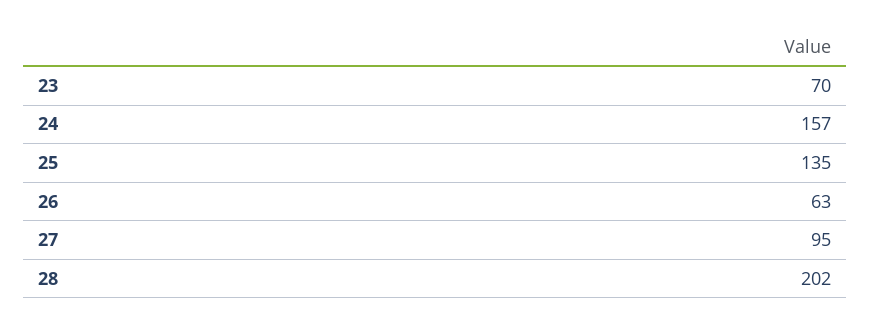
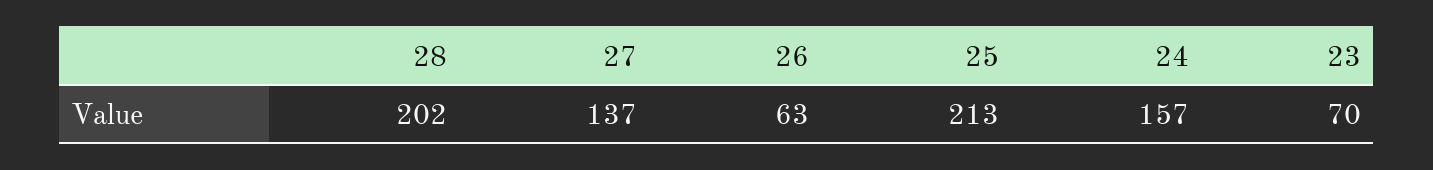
  {
    "23": 70,
    "24": 157,
-   "25": 135,
+   "25": 213,
    "26": 63,
-   "27": 95,
+   "27": 137,
    "28": 202
  }

